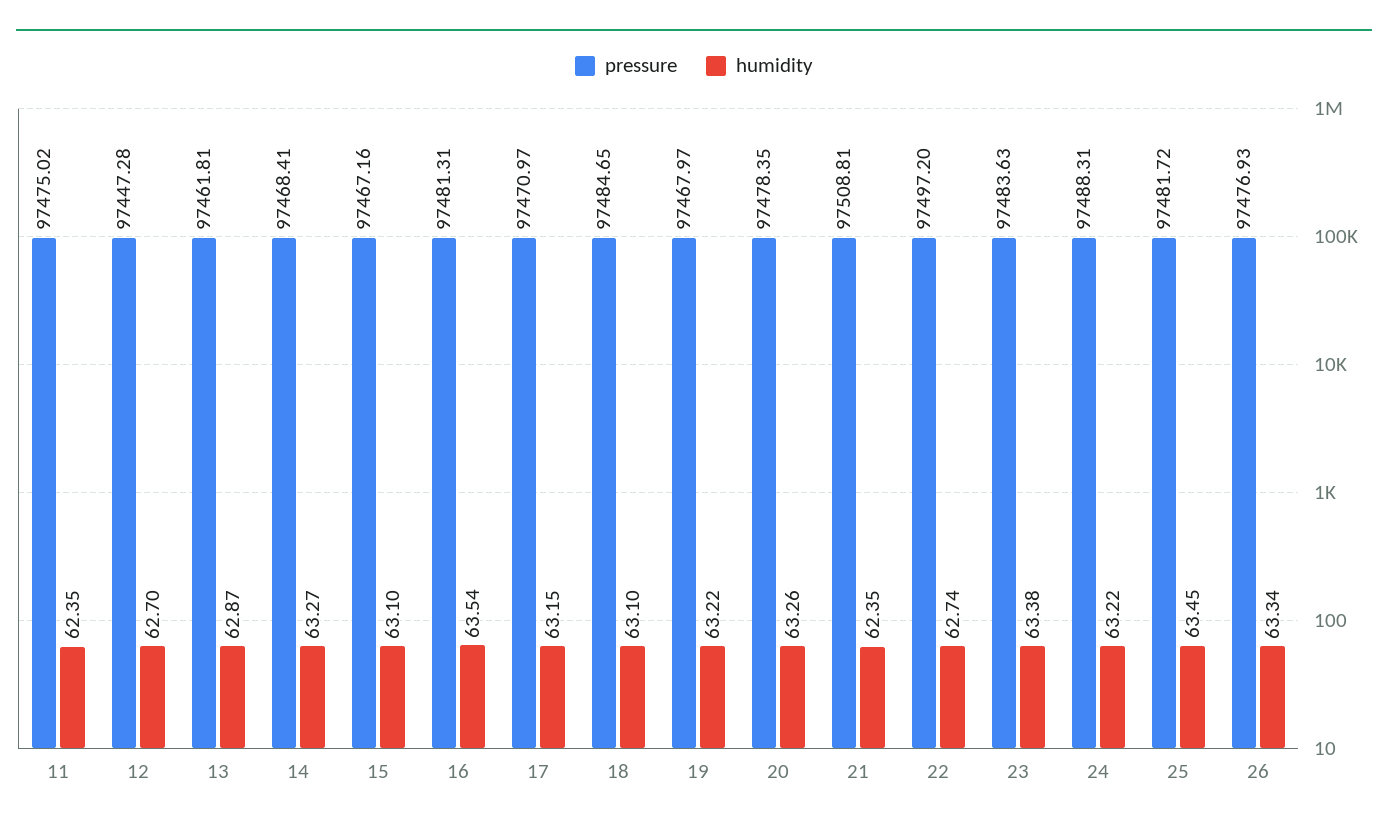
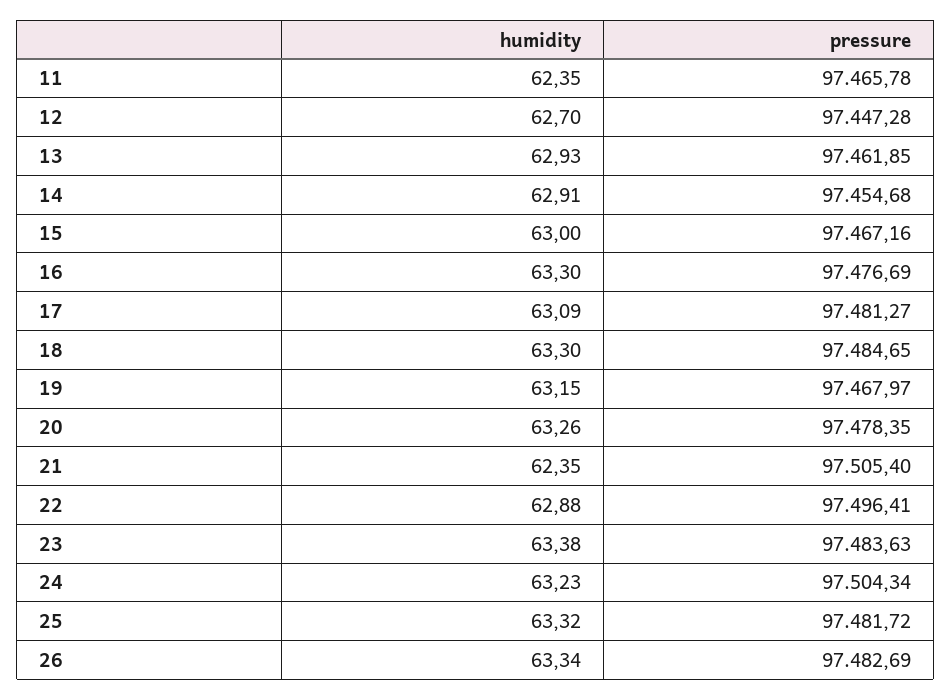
  {
    "pressure": {
-     "11": 97475.02,
+     "11": 97465.78,
      "12": 97447.28,
-     "13": 97461.81,
+     "13": 97461.85,
-     "14": 97468.41,
+     "14": 97454.68,
      "15": 97467.16,
-     "16": 97481.31,
+     "16": 97476.69,
-     "17": 97470.97,
+     "17": 97481.27,
      "18": 97484.65,
      "19": 97467.97,
      "20": 97478.35,
-     "21": 97508.81,
+     "21": 97505.4,
-     "22": 97497.2,
+     "22": 97496.41,
      "23": 97483.63,
-     "24": 97488.31,
+     "24": 97504.34,
      "25": 97481.72,
-     "26": 97476.93
+     "26": 97482.69
    },
    "humidity": {
      "11": 62.35,
      "12": 62.7,
-     "13": 62.87,
+     "13": 62.93,
-     "14": 63.27,
+     "14": 62.91,
-     "15": 63.1,
+     "15": 63,
-     "16": 63.54,
+     "16": 63.3,
-     "17": 63.15,
+     "17": 63.09,
-     "18": 63.1,
+     "18": 63.3,
-     "19": 63.22,
+     "19": 63.15,
      "20": 63.26,
      "21": 62.35,
-     "22": 62.74,
+     "22": 62.88,
      "23": 63.38,
-     "24": 63.22,
+     "24": 63.23,
-     "25": 63.45,
+     "25": 63.32,
      "26": 63.34
    }
  }

